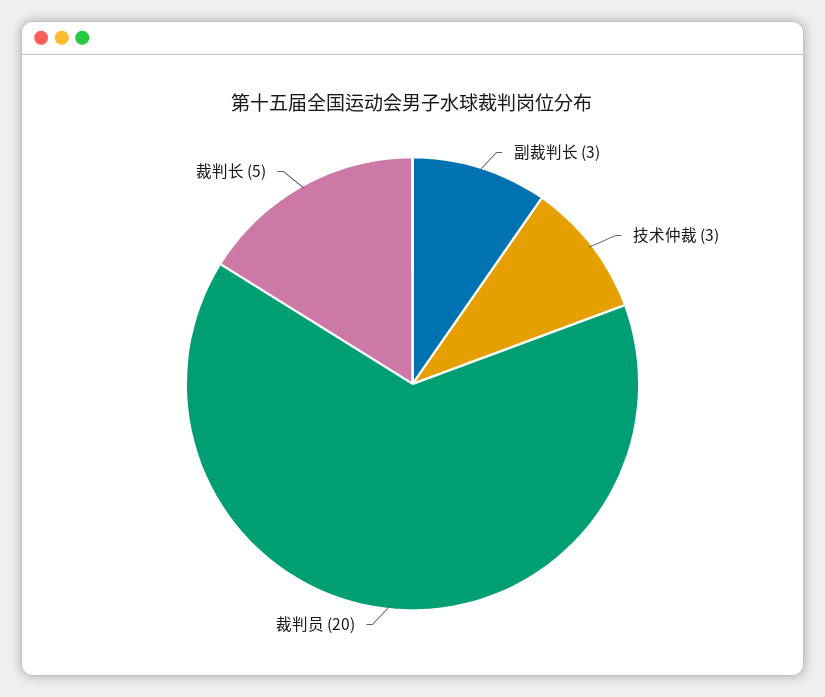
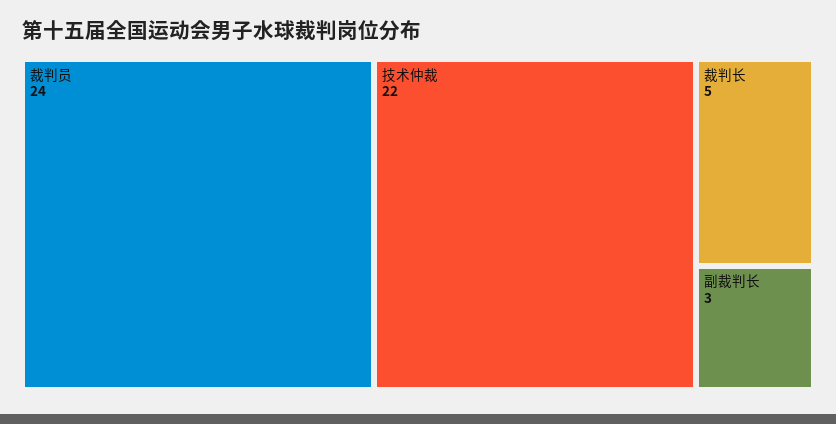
  {
    "副裁判长": 3,
-   "技术仲裁": 3,
+   "技术仲裁": 22,
-   "裁判员": 20,
+   "裁判员": 24,
    "裁判长": 5
  }

